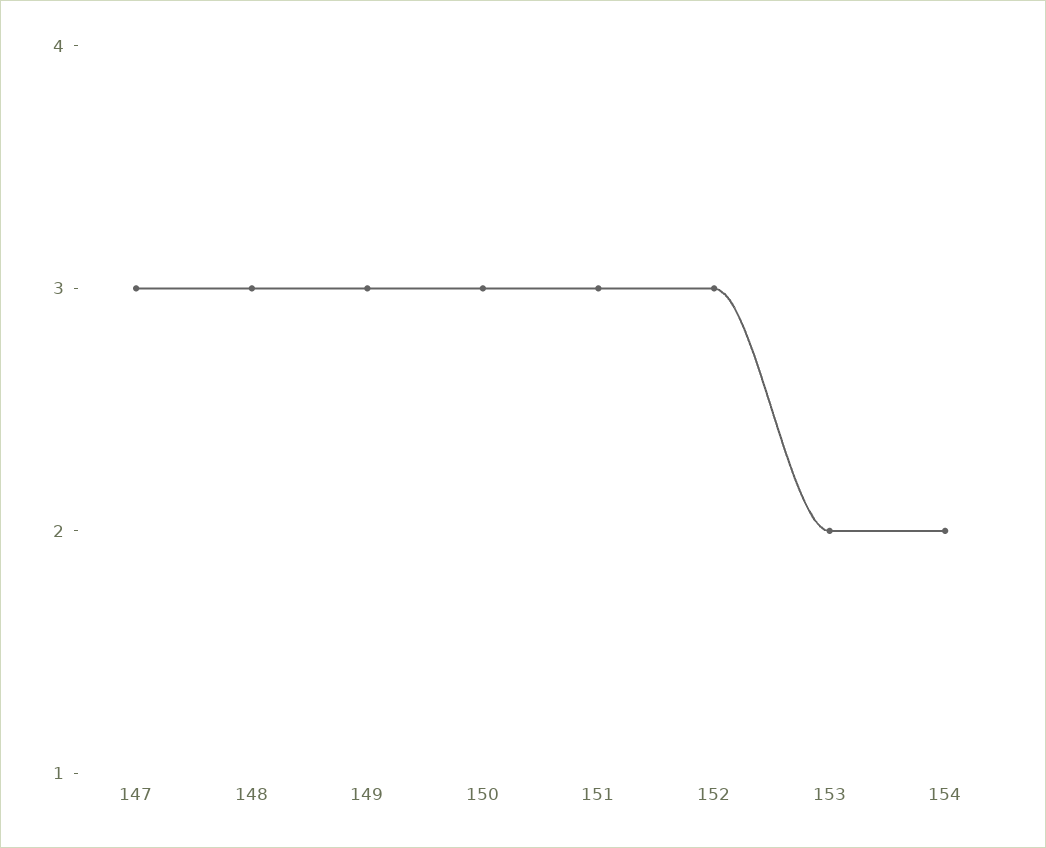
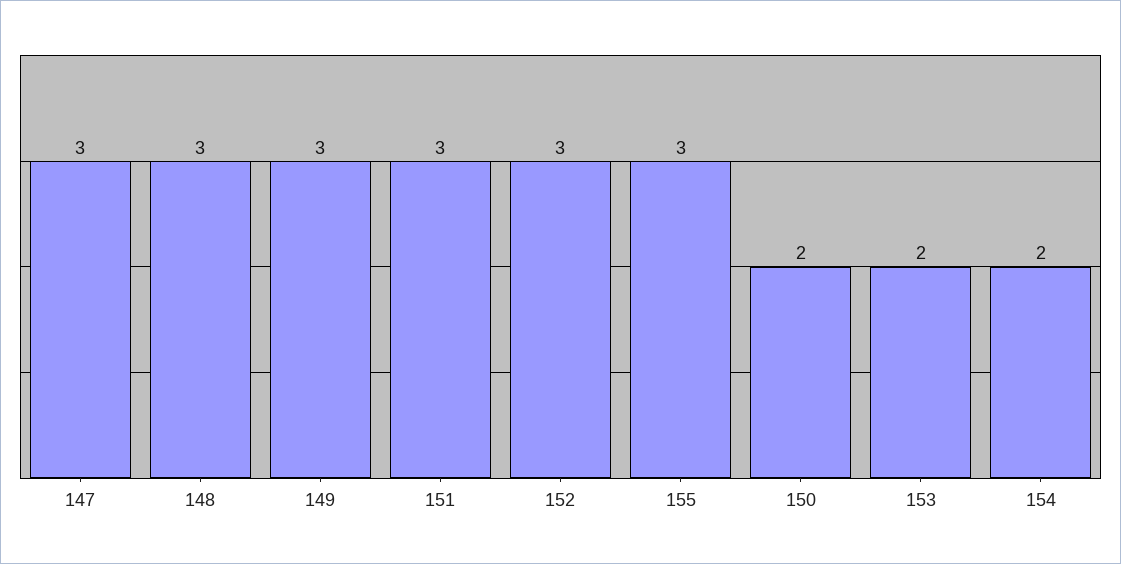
  {
    "147": 3,
    "148": 3,
    "149": 3,
-   "150": 3,
+   "150": 2,
    "151": 3,
    "152": 3,
    "153": 2,
-   "154": 2
+   "154": 2,
+   "155": 3
  }

